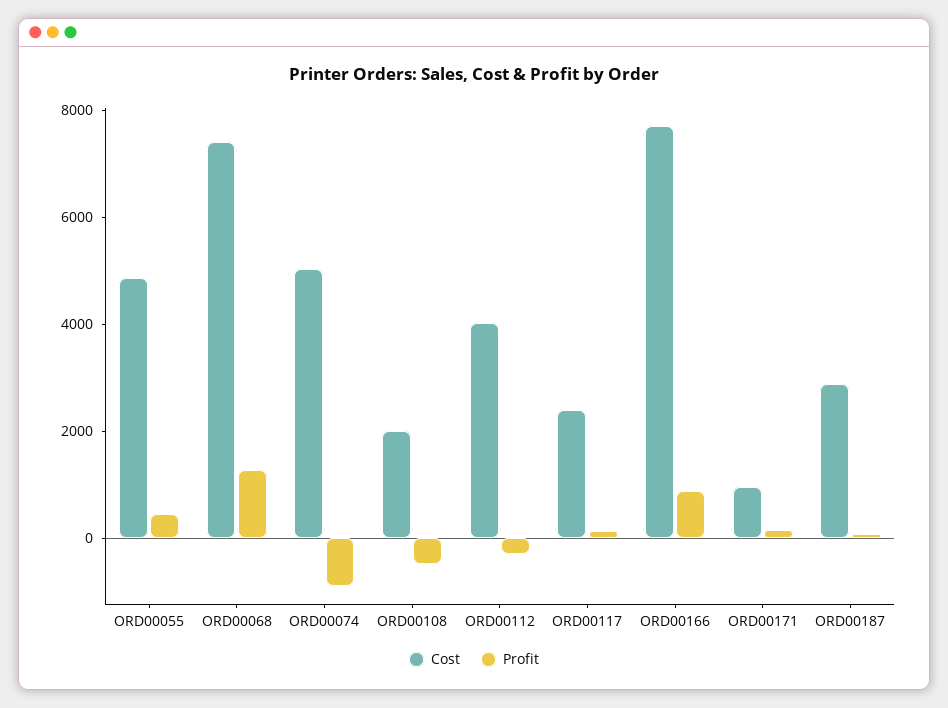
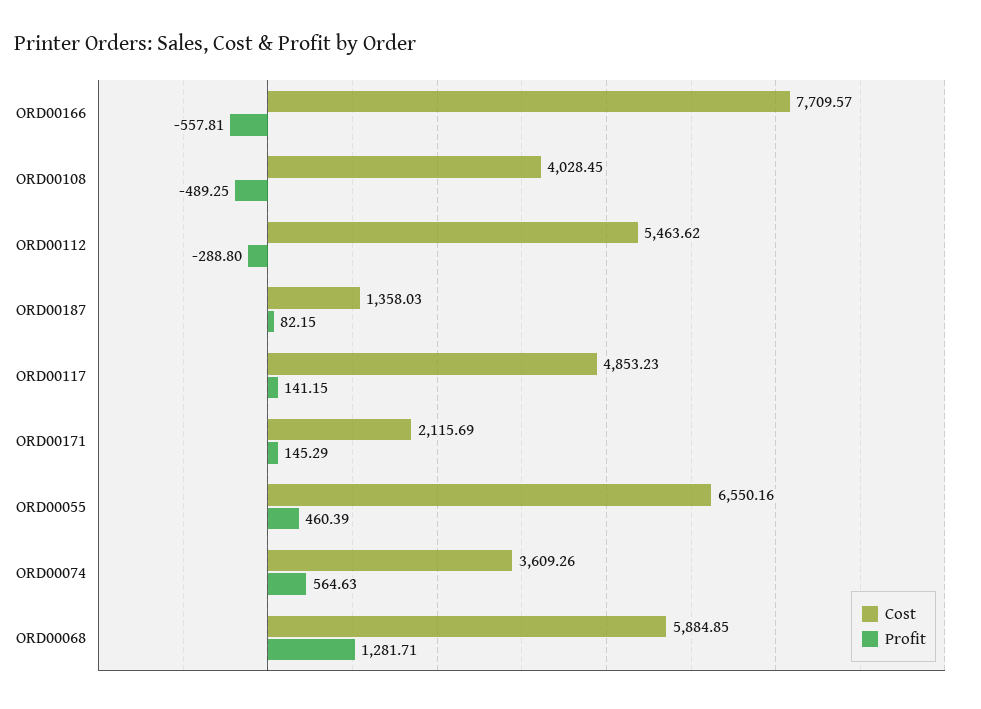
  {
    "Cost": {
-     "ORD00055": 5000,
+     "ORD00055": 6550.16,
-     "ORD00068": 7500,
+     "ORD00068": 5884.85,
-     "ORD00074": 5000,
+     "ORD00074": 3609.26,
-     "ORD00108": 2000,
+     "ORD00108": 4028.45,
-     "ORD00112": 4000,
+     "ORD00112": 5463.62,
-     "ORD00117": 2500,
+     "ORD00117": 4853.23,
      "ORD00166": 7709.57,
-     "ORD00171": 1000,
+     "ORD00171": 2115.69,
-     "ORD00187": 3000
+     "ORD00187": 1358.03
    },
    "Profit": {
      "ORD00055": 460.39,
      "ORD00068": 1281.71,
-     "ORD00074": -1000,
+     "ORD00074": 564.63,
      "ORD00108": -489.25,
      "ORD00112": -288.8,
      "ORD00117": 141.15,
-     "ORD00166": 1000,
+     "ORD00166": -557.81,
      "ORD00171": 145.29,
      "ORD00187": 82.15
    }
  }

